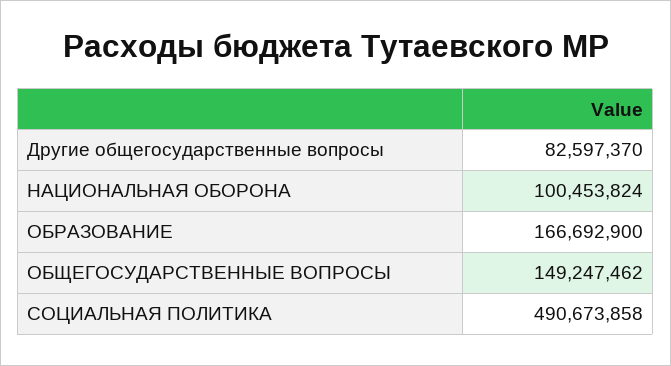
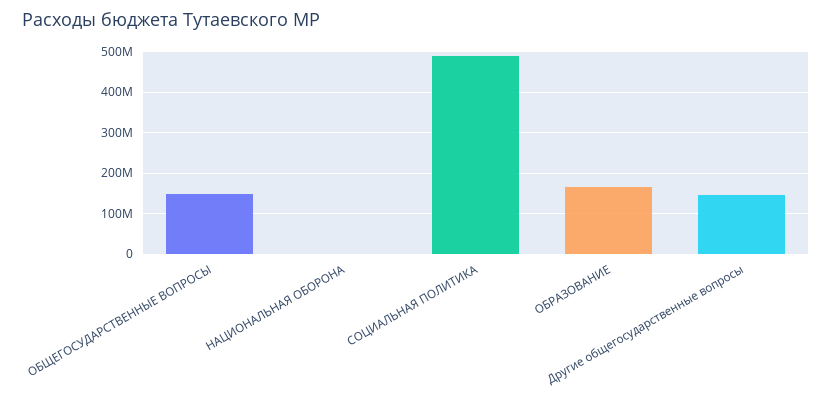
  {
-   "Другие общегосударственные вопросы": 82597370,
+   "Другие общегосударственные вопросы": 140000000,
-   "НАЦИОНАЛЬНАЯ ОБОРОНА": 100453824,
+   "НАЦИОНАЛЬНАЯ ОБОРОНА": 0,
    "ОБРАЗОВАНИЕ": 166692900,
    "ОБЩЕГОСУДАРСТВЕННЫЕ ВОПРОСЫ": 149247462,
    "СОЦИАЛЬНАЯ ПОЛИТИКА": 490673858
  }

